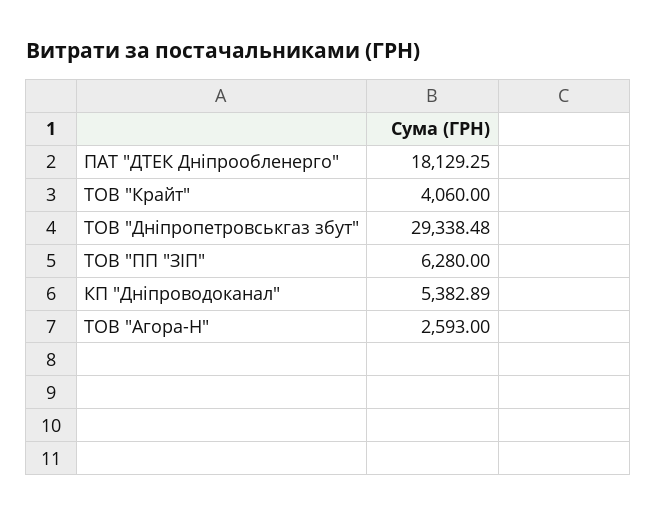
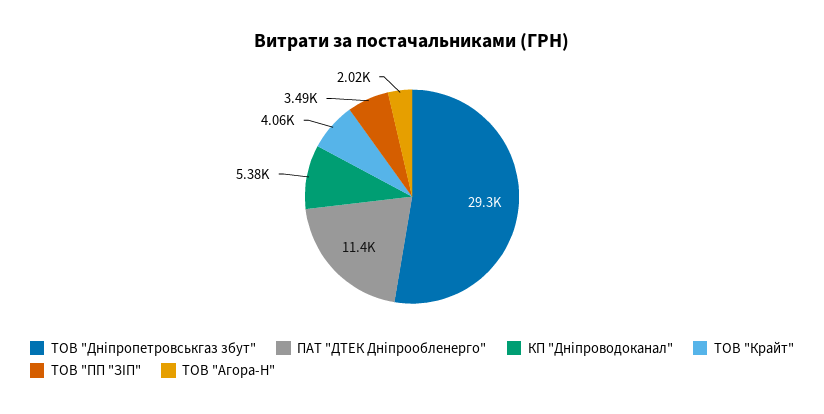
  {
-   "ПАТ \"ДТЕК Дніпрообленерго\"": 18129.25,
+   "ПАТ \"ДТЕК Дніпрообленерго\"": 11400,
    "ТОВ \"Крайт\"": 4060,
    "ТОВ \"Дніпропетровськгаз збут\"": 29338.48,
-   "ТОВ \"ПП \"ЗІП\"": 6280,
+   "ТОВ \"ПП \"ЗІП\"": 3490,
    "КП \"Дніпроводоканал\"": 5382.89,
-   "ТОВ \"Агора-Н\"": 2593
+   "ТОВ \"Агора-Н\"": 2020
  }

